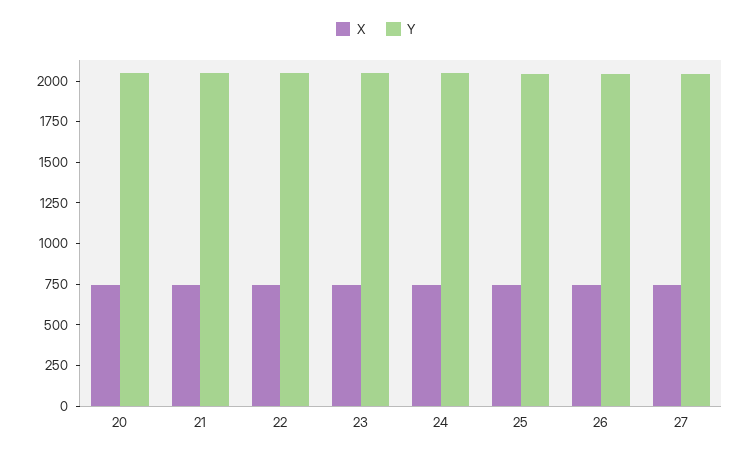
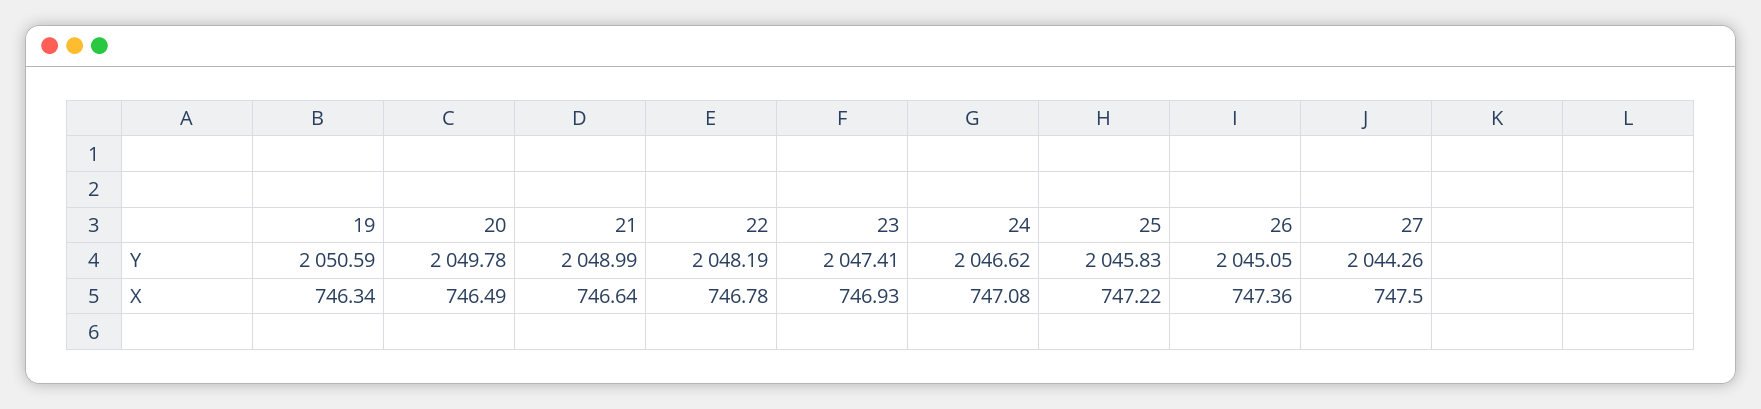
  {
    "X": {
      "20": 746.49,
      "21": 746.64,
      "22": 746.78,
      "23": 746.93,
      "24": 747.08,
      "25": 747.22,
      "26": 747.36,
-     "27": 747.5
+     "27": 747.5,
+     "19": 746.34
    },
    "Y": {
      "20": 2049.78,
      "21": 2048.99,
      "22": 2048.19,
      "23": 2047.41,
      "24": 2046.62,
      "25": 2045.83,
      "26": 2045.05,
-     "27": 2044.26
+     "27": 2044.26,
+     "19": 2050.59
    }
  }

